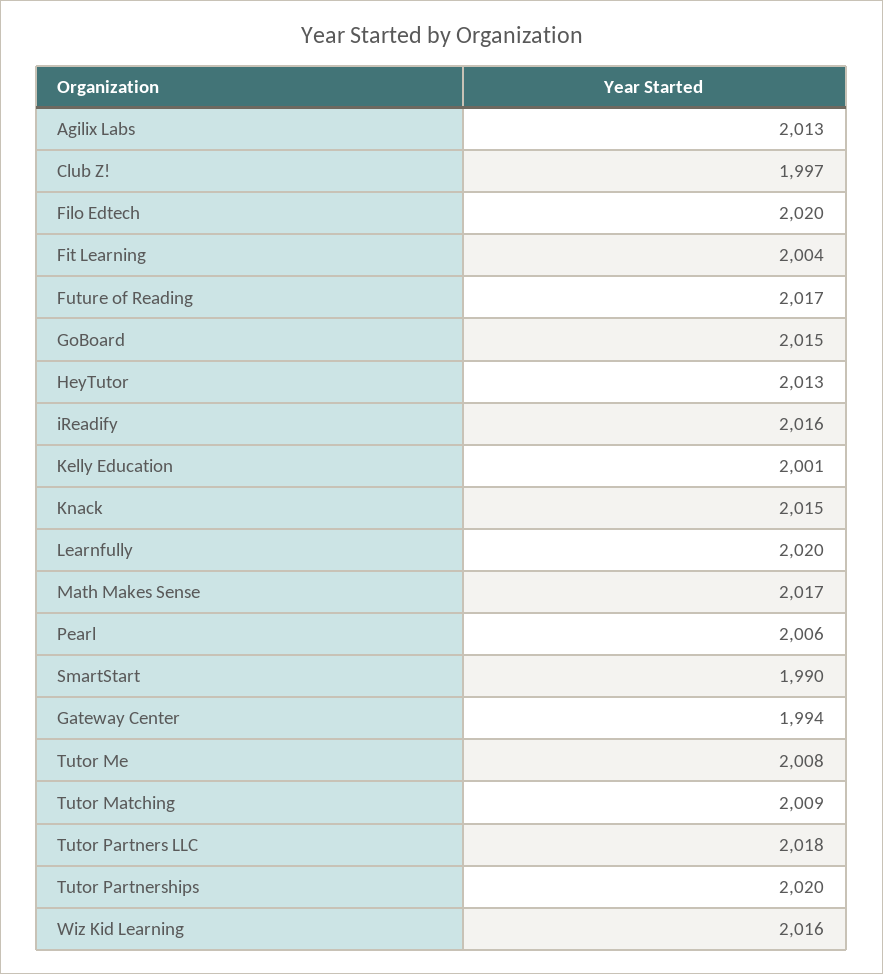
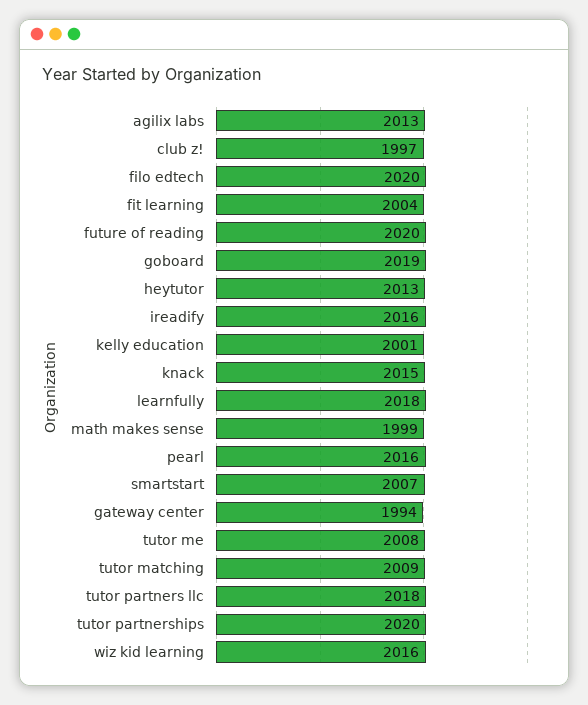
  {
    "Agilix Labs": 2013,
    "Club Z!": 1997,
    "Filo Edtech": 2020,
    "Fit Learning": 2004,
-   "Future of Reading": 2017,
+   "Future of Reading": 2020,
-   "GoBoard": 2015,
+   "GoBoard": 2019,
    "HeyTutor": 2013,
    "iReadify": 2016,
    "Kelly Education": 2001,
    "Knack": 2015,
-   "Learnfully": 2020,
+   "Learnfully": 2018,
-   "Math Makes Sense": 2017,
+   "Math Makes Sense": 1999,
-   "Pearl": 2006,
+   "Pearl": 2016,
-   "SmartStart": 1990,
+   "SmartStart": 2007,
    "Gateway Center": 1994,
    "Tutor Me": 2008,
    "Tutor Matching": 2009,
    "Tutor Partners LLC": 2018,
    "Tutor Partnerships": 2020,
    "Wiz Kid Learning": 2016
  }

